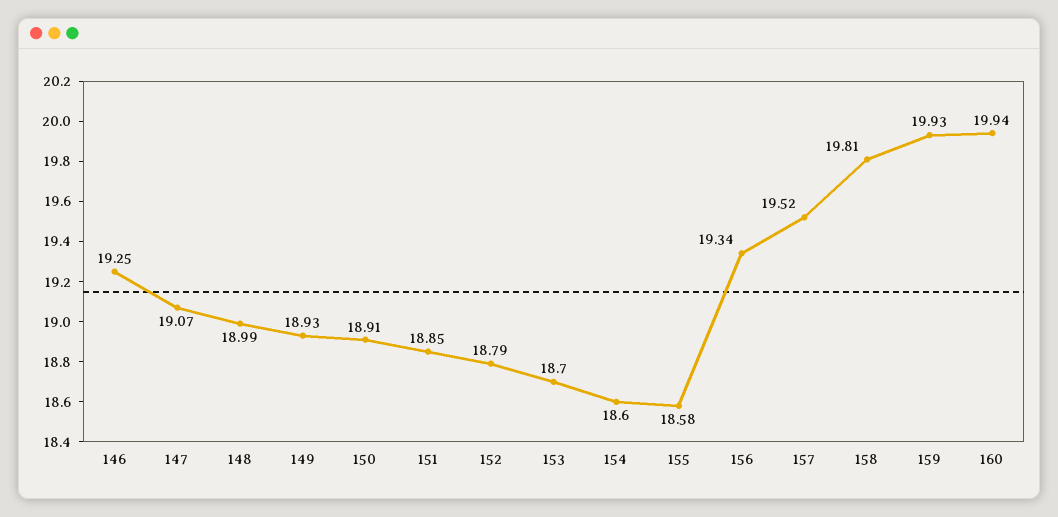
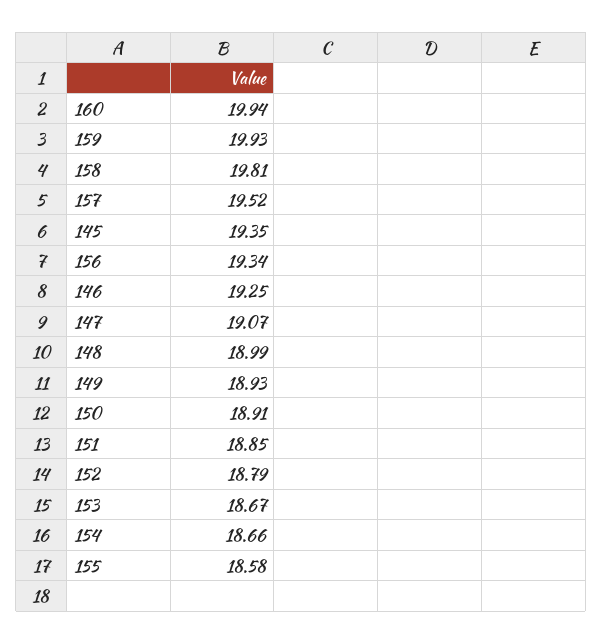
  {
    "146": 19.25,
    "147": 19.07,
    "148": 18.99,
    "149": 18.93,
    "150": 18.91,
    "151": 18.85,
    "152": 18.79,
-   "153": 18.7,
+   "153": 18.67,
-   "154": 18.6,
+   "154": 18.66,
    "155": 18.58,
    "156": 19.34,
    "157": 19.52,
    "158": 19.81,
    "159": 19.93,
-   "160": 19.94
+   "160": 19.94,
+   "145": 19.35
  }

